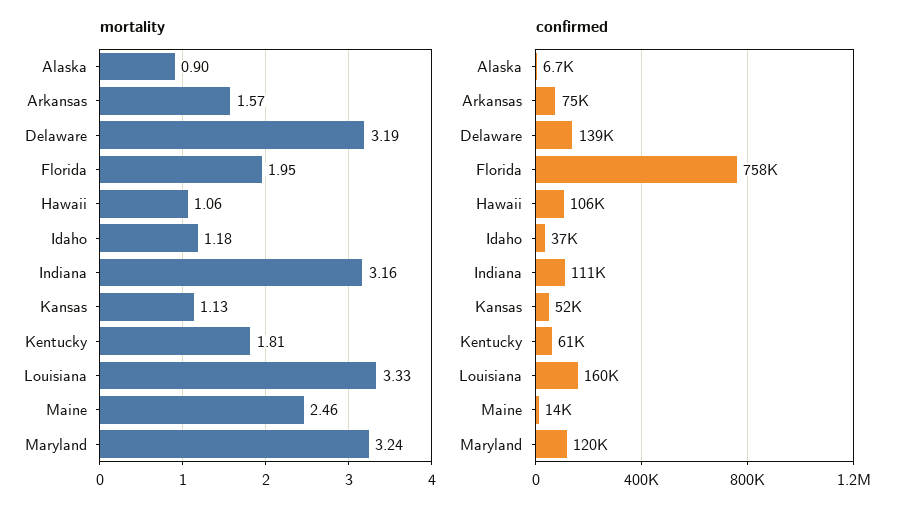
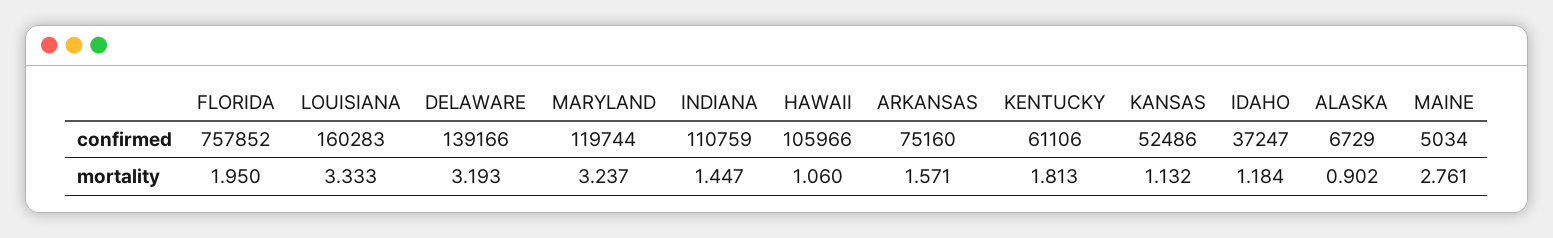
  {
    "mortality": {
      "Alaska": 0.902,
      "Arkansas": 1.571,
      "Delaware": 3.193,
      "Florida": 1.95,
      "Hawaii": 1.06,
      "Idaho": 1.184,
-     "Indiana": 3.16,
+     "Indiana": 1.447,
      "Kansas": 1.132,
      "Kentucky": 1.813,
      "Louisiana": 3.333,
-     "Maine": 2.46,
+     "Maine": 2.761,
      "Maryland": 3.237
    },
    "confirmed": {
      "Alaska": 6729,
      "Arkansas": 75160,
      "Delaware": 139166,
      "Florida": 757852,
      "Hawaii": 105966,
      "Idaho": 37247,
      "Indiana": 110759,
      "Kansas": 52486,
      "Kentucky": 61106,
      "Louisiana": 160283,
-     "Maine": 14000,
+     "Maine": 5034,
      "Maryland": 119744
    }
  }

